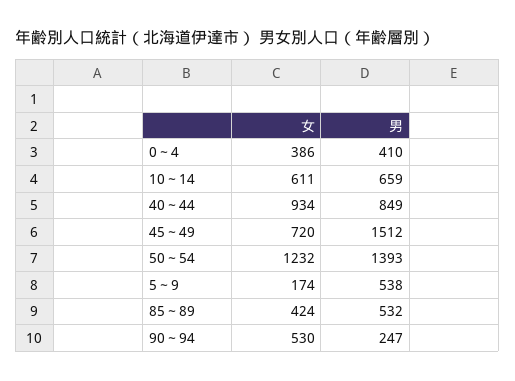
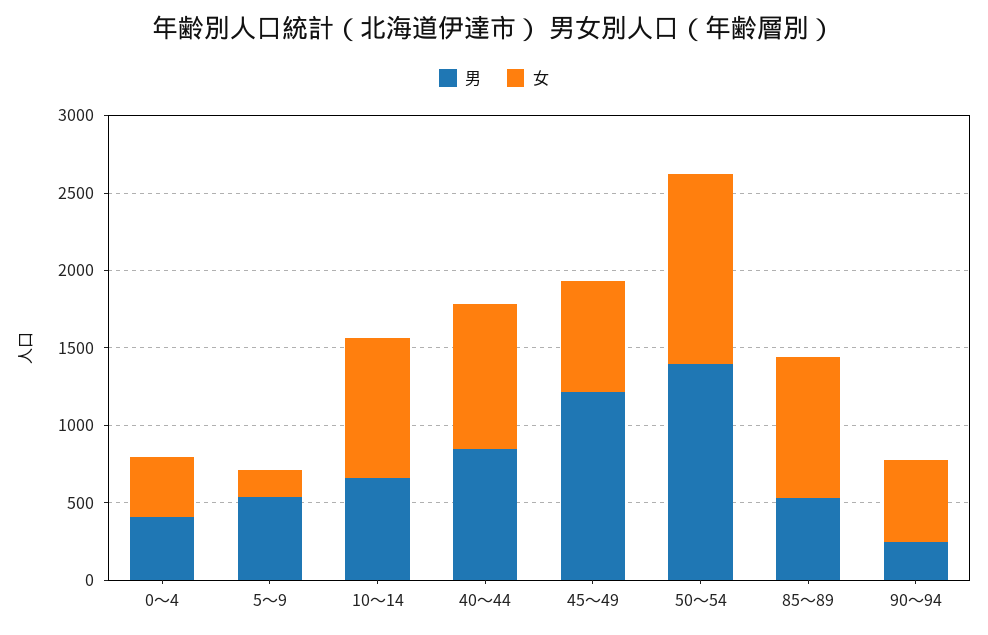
  {
    "女": {
      "0～4": 386,
-     "10～14": 611,
+     "10～14": 900,
      "40～44": 934,
      "45～49": 720,
      "50～54": 1232,
      "5～9": 174,
-     "85～89": 424,
+     "85～89": 900,
      "90～94": 530
    },
    "男": {
      "0～4": 410,
      "10～14": 659,
      "40～44": 849,
-     "45～49": 1512,
+     "45～49": 1200,
      "50～54": 1393,
      "5～9": 538,
      "85～89": 532,
      "90～94": 247
    }
  }

